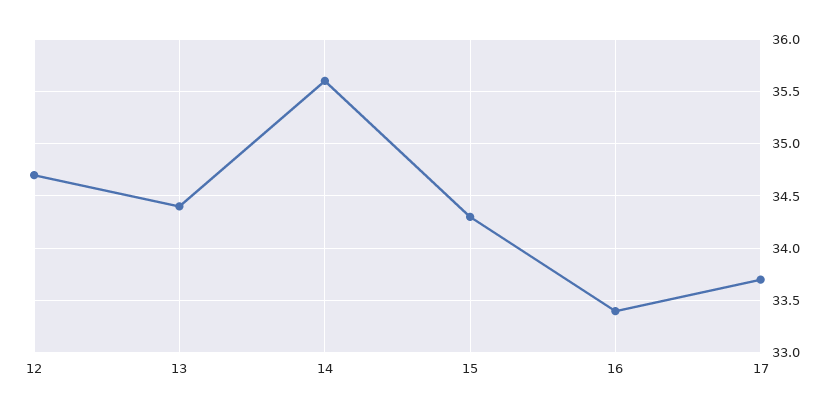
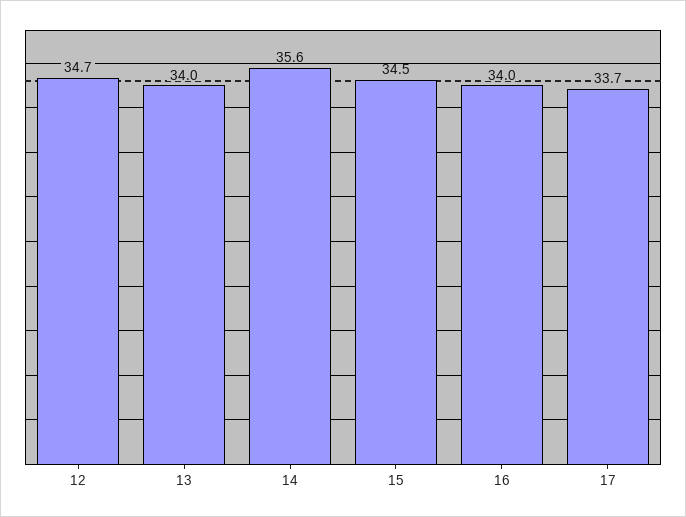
  {
    "12": 34.7,
-   "13": 34.4,
+   "13": 34,
    "14": 35.6,
-   "15": 34.3,
+   "15": 34.5,
-   "16": 33.4,
+   "16": 34,
    "17": 33.7
  }

